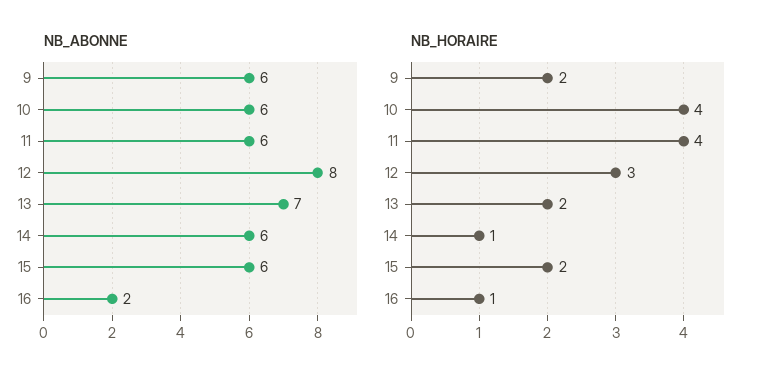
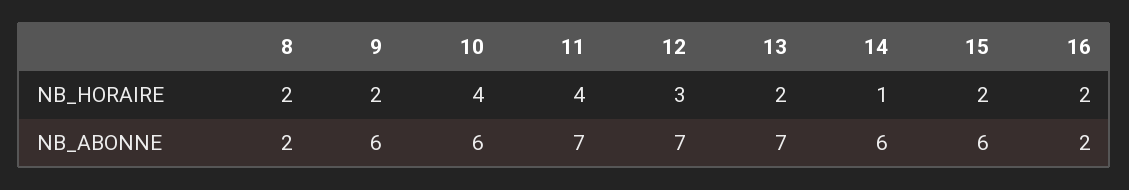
  {
    "NB_ABONNE": {
      "9": 6,
      "10": 6,
-     "11": 6,
+     "11": 7,
-     "12": 8,
+     "12": 7,
      "13": 7,
      "14": 6,
      "15": 6,
-     "16": 2
+     "16": 2,
+     "8": 2
    },
    "NB_HORAIRE": {
      "9": 2,
      "10": 4,
      "11": 4,
      "12": 3,
      "13": 2,
      "14": 1,
      "15": 2,
-     "16": 1
+     "16": 2,
+     "8": 2
    }
  }

